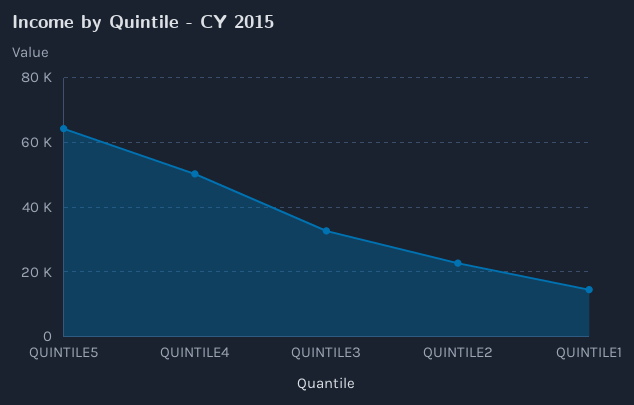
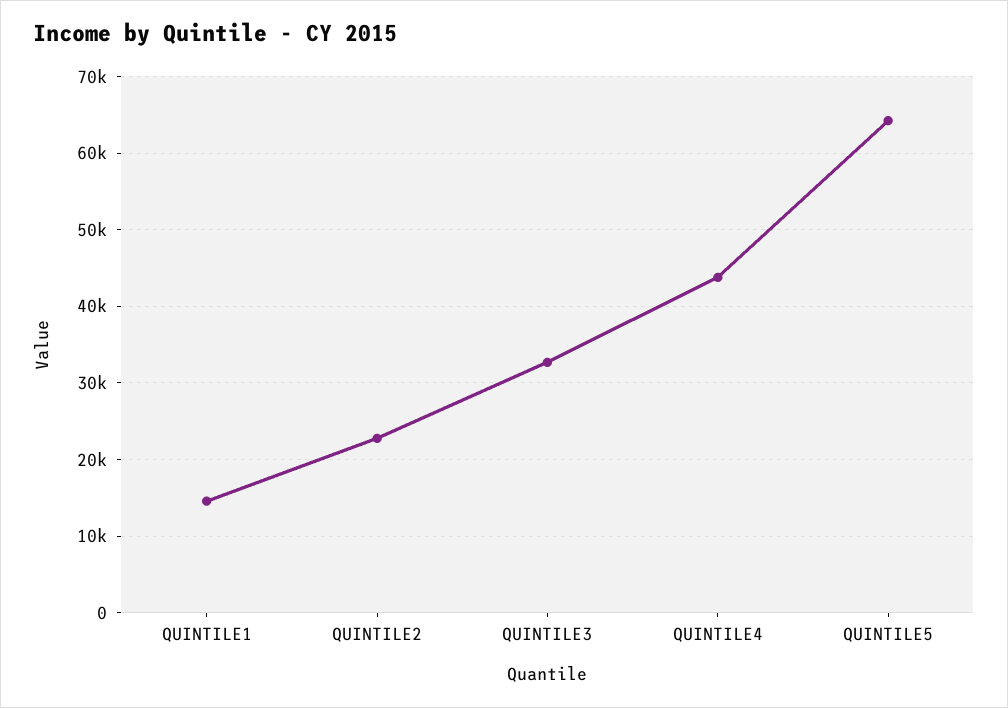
  {
    "QUINTILE5": 64000,
-   "QUINTILE4": 50000,
+   "QUINTILE4": 44000,
    "QUINTILE3": 33000,
    "QUINTILE2": 23000,
    "QUINTILE1": 15000
  }

